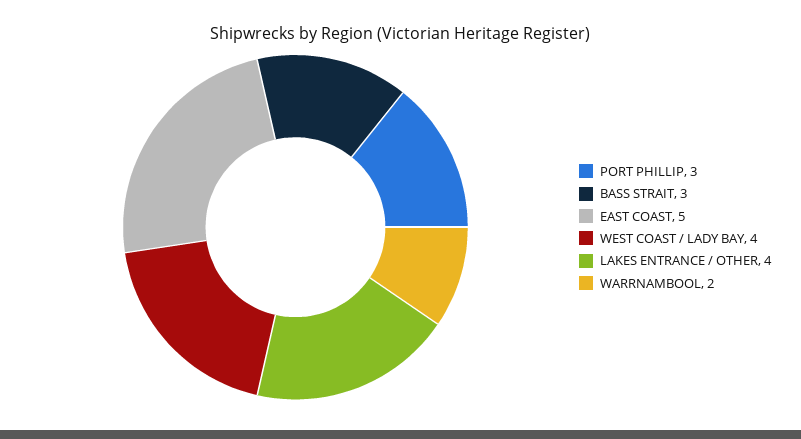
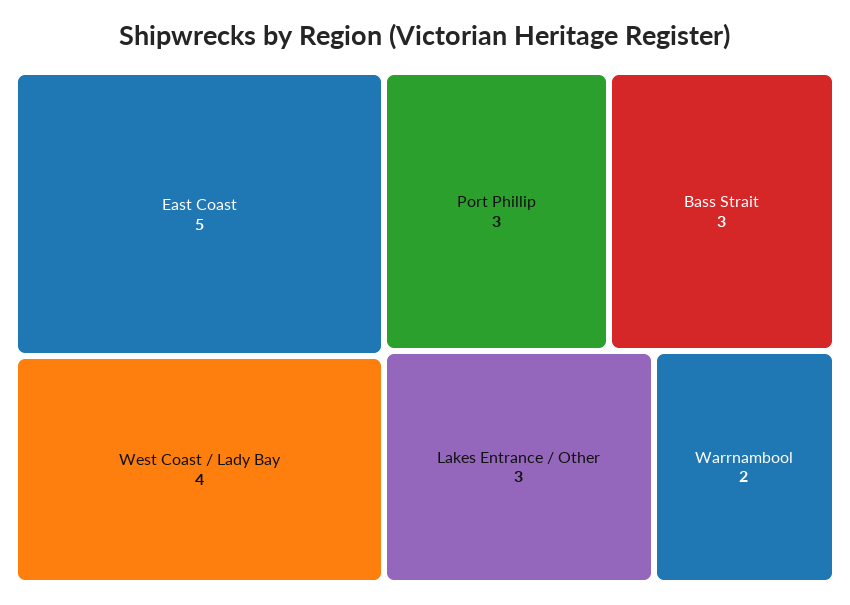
  {
    "PORT PHILLIP": 3,
    "BASS STRAIT": 3,
    "EAST COAST": 5,
    "WEST COAST / LADY BAY": 4,
-   "LAKES ENTRANCE / OTHER": 4,
+   "LAKES ENTRANCE / OTHER": 3,
    "WARRNAMBOOL": 2
  }

